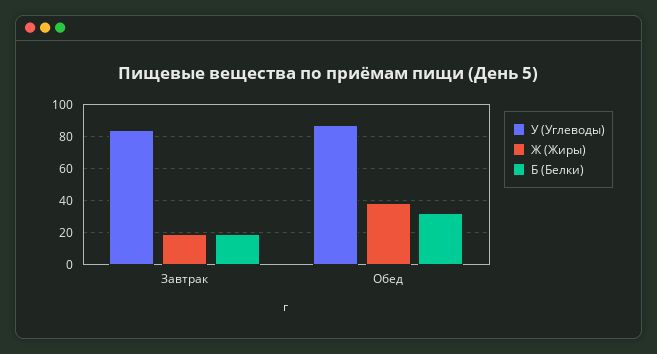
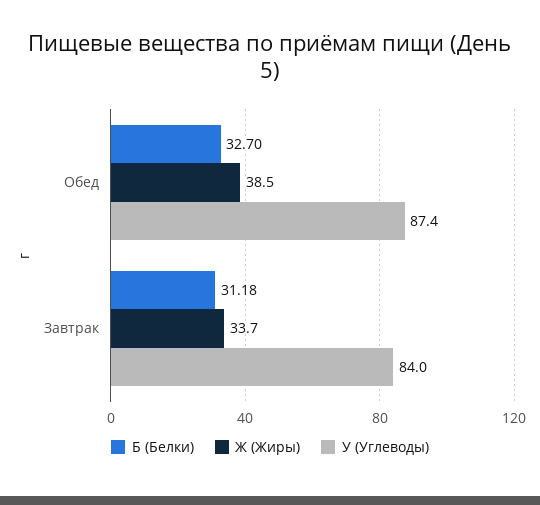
  {
    "У (Углеводы)": {
      "Завтрак": 84,
      "Обед": 87.4
    },
    "Ж (Жиры)": {
-     "Завтрак": 20,
+     "Завтрак": 33.7,
      "Обед": 38.5
    },
    "Б (Белки)": {
-     "Завтрак": 20,
+     "Завтрак": 31.18,
      "Обед": 32.7
    }
  }

